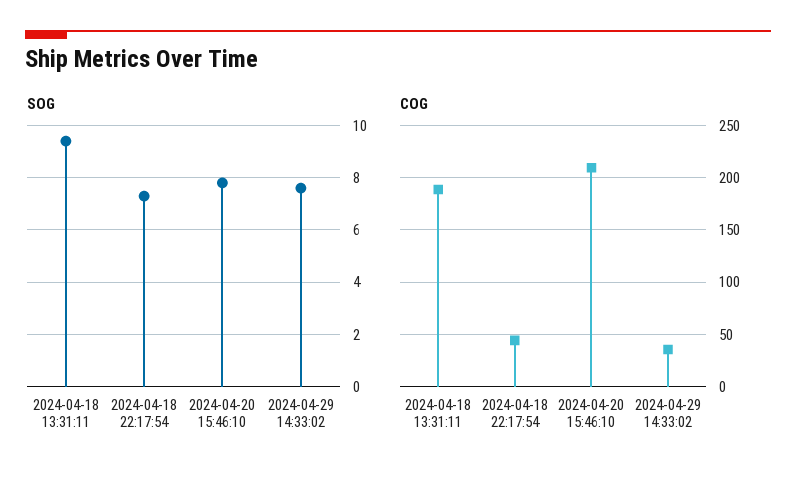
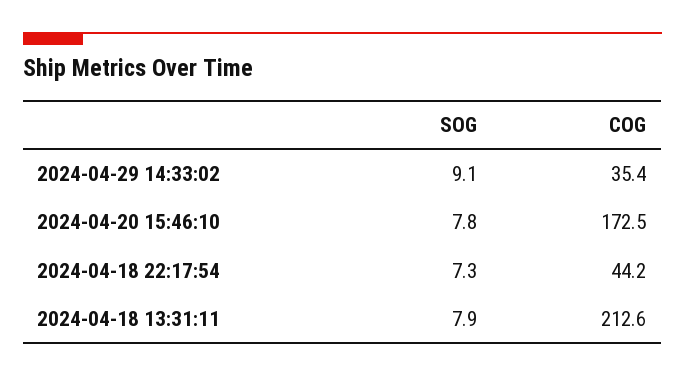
  {
    "SOG": {
-     "2024-04-18 13:31:11": 9.5,
+     "2024-04-18 13:31:11": 7.9,
      "2024-04-18 22:17:54": 7.3,
      "2024-04-20 15:46:10": 7.8,
-     "2024-04-29 14:33:02": 7.5
+     "2024-04-29 14:33:02": 9.1
    },
    "COG": {
-     "2024-04-18 13:31:11": 190,
+     "2024-04-18 13:31:11": 212.6,
      "2024-04-18 22:17:54": 44.2,
-     "2024-04-20 15:46:10": 210,
+     "2024-04-20 15:46:10": 172.5,
      "2024-04-29 14:33:02": 35.4
    }
  }

